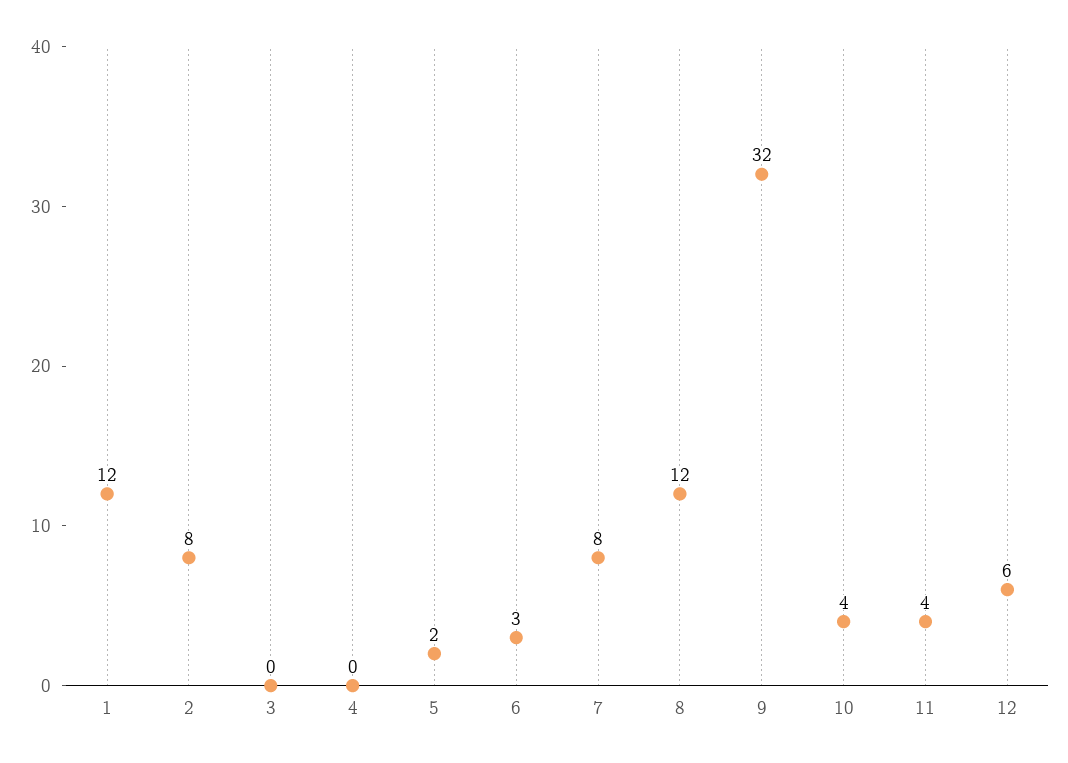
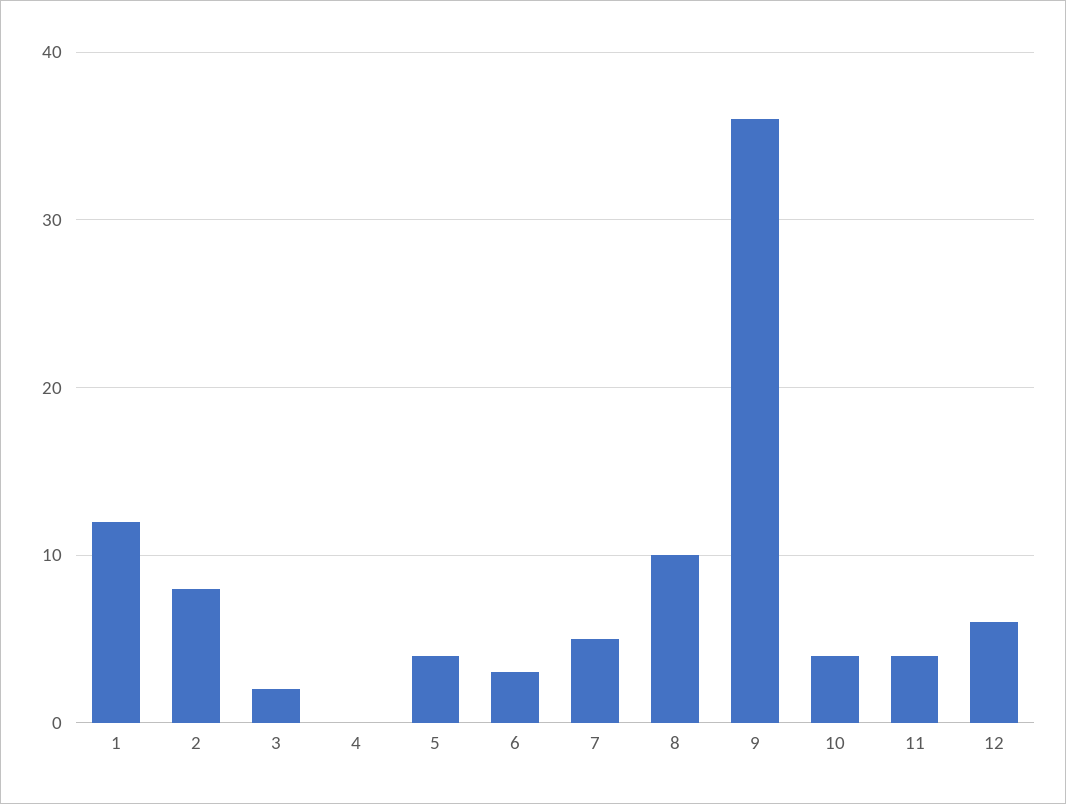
  {
    "1": 12,
    "2": 8,
-   "3": 0,
+   "3": 2,
    "4": 0,
-   "5": 2,
+   "5": 4,
    "6": 3,
-   "7": 8,
+   "7": 5,
-   "8": 12,
+   "8": 10,
-   "9": 32,
+   "9": 36,
    "10": 4,
    "11": 4,
    "12": 6
  }

